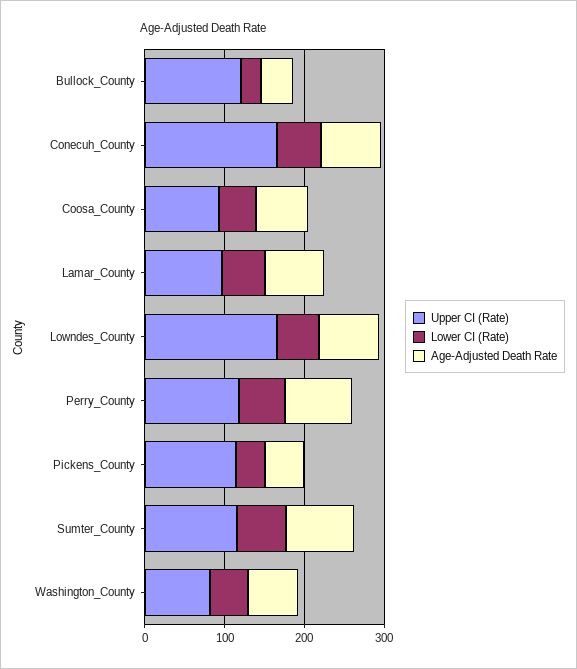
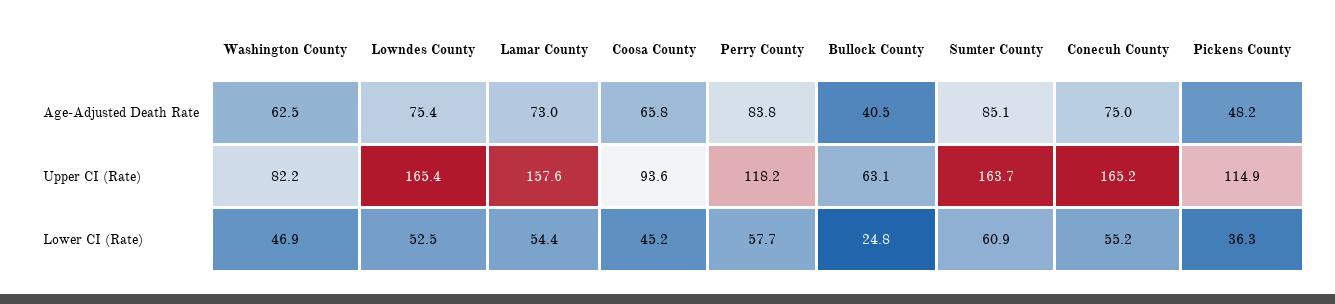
  {
    "Upper CI (Rate)": {
-     "Bullock_County": 120,
+     "Bullock_County": 63.1,
      "Conecuh_County": 165.2,
      "Coosa_County": 93.6,
-     "Lamar_County": 100,
+     "Lamar_County": 157.6,
      "Lowndes_County": 165.4,
      "Perry_County": 118.2,
      "Pickens_County": 114.9,
-     "Sumter_County": 120,
+     "Sumter_County": 163.7,
      "Washington_County": 82.2
    },
    "Lower CI (Rate)": {
      "Bullock_County": 24.8,
      "Conecuh_County": 55.2,
      "Coosa_County": 45.2,
      "Lamar_County": 54.4,
      "Lowndes_County": 52.5,
      "Perry_County": 57.7,
      "Pickens_County": 36.3,
      "Sumter_County": 60.9,
      "Washington_County": 46.9
    },
    "Age-Adjusted Death Rate": {
      "Bullock_County": 40.5,
      "Conecuh_County": 75,
      "Coosa_County": 65.8,
      "Lamar_County": 73,
      "Lowndes_County": 75.4,
      "Perry_County": 83.8,
      "Pickens_County": 48.2,
      "Sumter_County": 85.1,
      "Washington_County": 62.5
    }
  }

